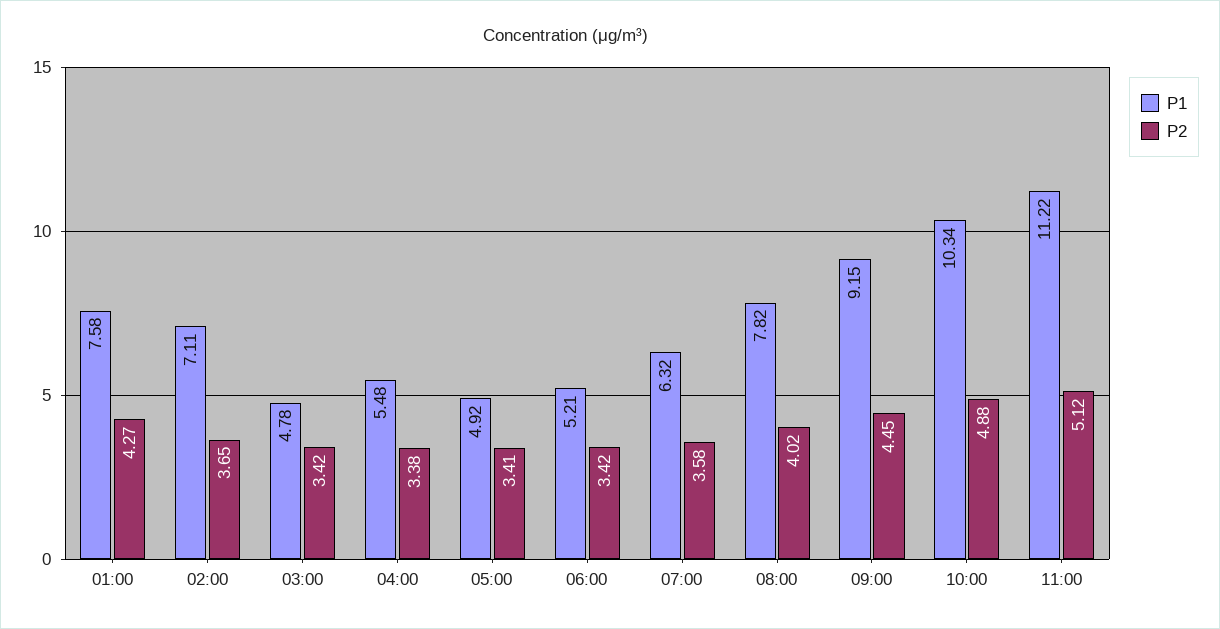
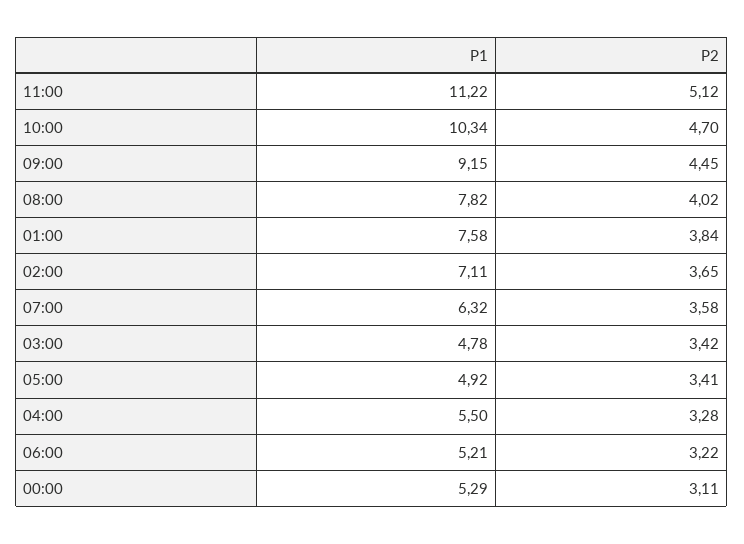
  {
    "P1": {
      "01:00": 7.58,
      "02:00": 7.11,
      "03:00": 4.78,
-     "04:00": 5.48,
+     "04:00": 5.5,
      "05:00": 4.92,
      "06:00": 5.21,
      "07:00": 6.32,
      "08:00": 7.82,
      "09:00": 9.15,
      "10:00": 10.34,
-     "11:00": 11.22
+     "11:00": 11.22,
+     "00:00": 5.29
    },
    "P2": {
-     "01:00": 4.27,
+     "01:00": 3.84,
      "02:00": 3.65,
      "03:00": 3.42,
-     "04:00": 3.38,
+     "04:00": 3.28,
      "05:00": 3.41,
-     "06:00": 3.42,
+     "06:00": 3.22,
      "07:00": 3.58,
      "08:00": 4.02,
      "09:00": 4.45,
-     "10:00": 4.88,
+     "10:00": 4.7,
-     "11:00": 5.12
+     "11:00": 5.12,
+     "00:00": 3.11
    }
  }

